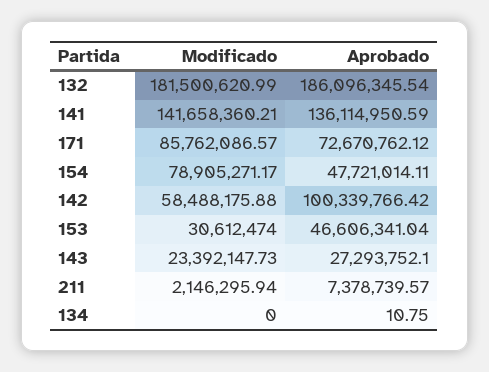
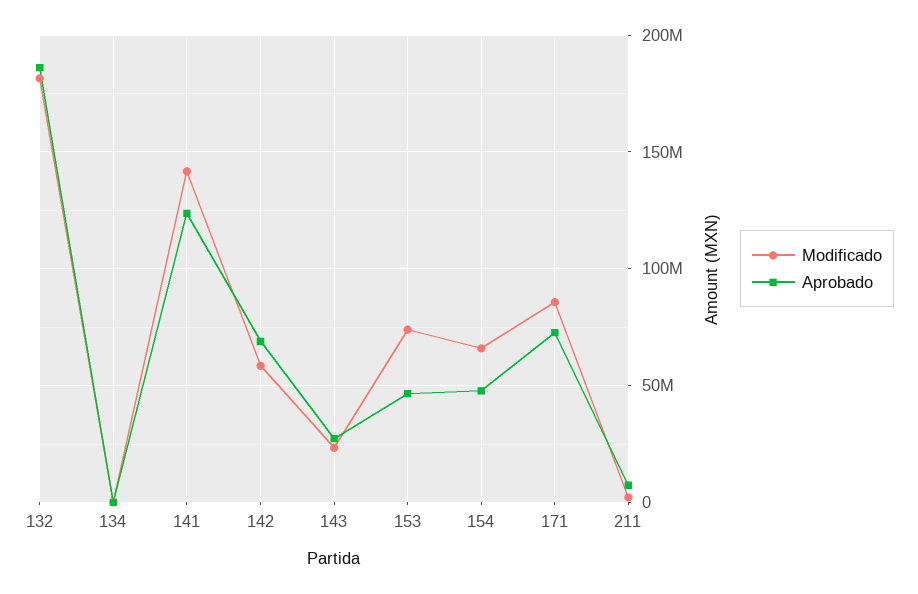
  {
    "Modificado": {
      "132": 181500620.99,
      "141": 141658360.21,
      "171": 85762086.57,
-     "154": 78905271.17,
+     "154": 65000000,
      "142": 58488175.88,
-     "153": 30612474,
+     "153": 75000000,
      "143": 23392147.73,
      "211": 2146295.94,
      "134": 0
    },
    "Aprobado": {
      "132": 186096345.54,
-     "141": 136114950.59,
+     "141": 125000000,
      "171": 72670762.12,
      "154": 47721014.11,
-     "142": 100339766.42,
+     "142": 70000000,
      "153": 46606341.04,
      "143": 27293752.1,
      "211": 7378739.57,
      "134": 10.75
    }
  }

